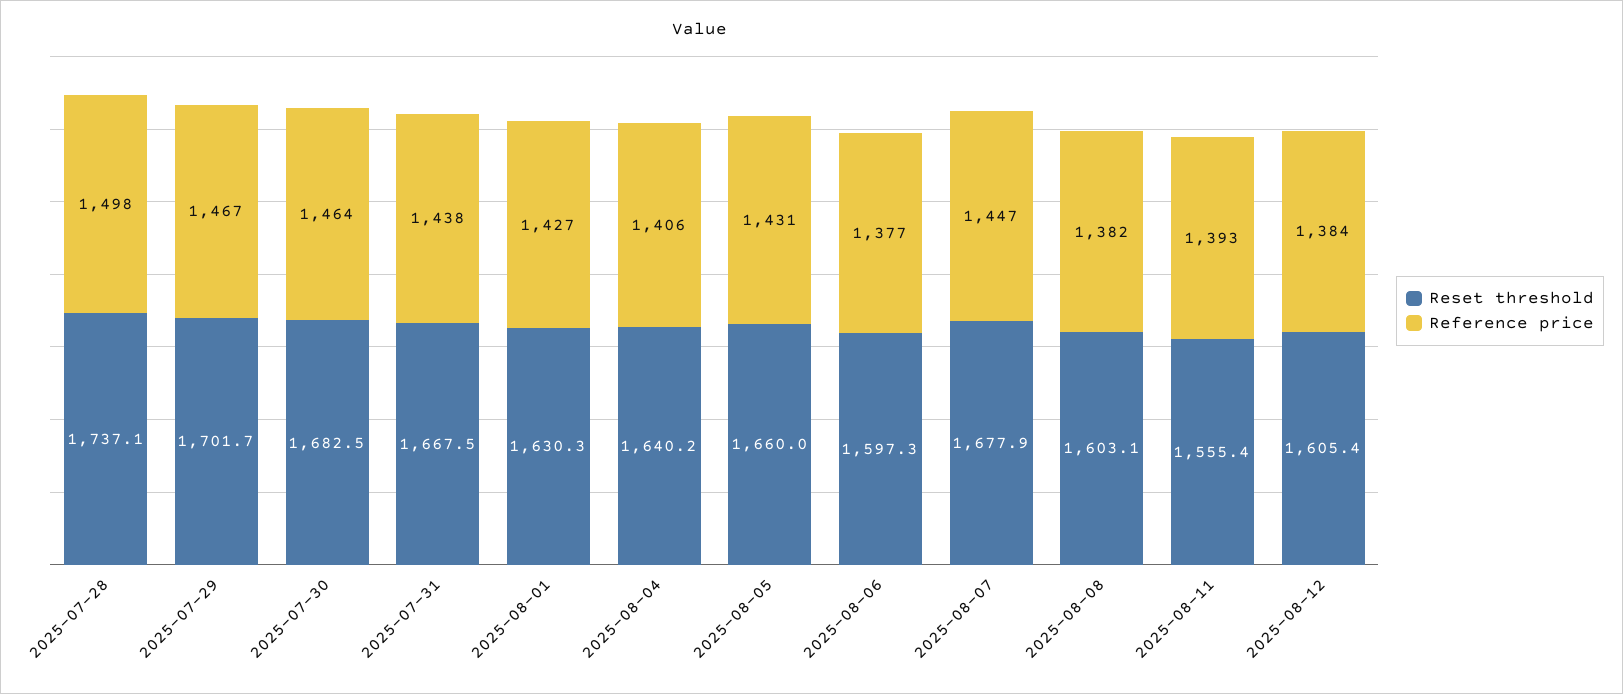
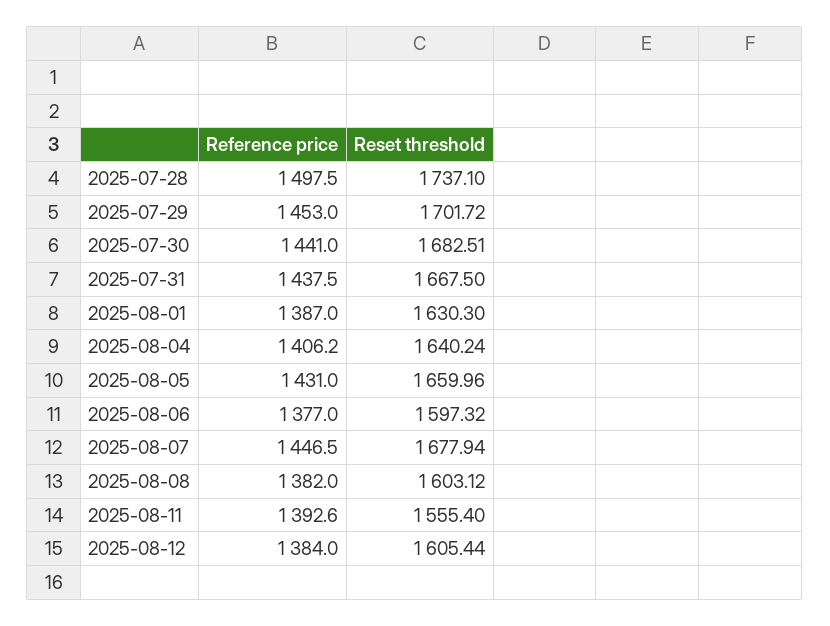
  {
    "Reset threshold": {
      "2025-07-28": 1737.1,
      "2025-07-29": 1701.72,
      "2025-07-30": 1682.51,
      "2025-07-31": 1667.5,
      "2025-08-01": 1630.3,
      "2025-08-04": 1640.24,
      "2025-08-05": 1659.96,
      "2025-08-06": 1597.32,
      "2025-08-07": 1677.94,
      "2025-08-08": 1603.12,
      "2025-08-11": 1555.4,
      "2025-08-12": 1605.44
    },
    "Reference price": {
      "2025-07-28": 1497.5,
-     "2025-07-29": 1467,
+     "2025-07-29": 1453,
-     "2025-07-30": 1464,
+     "2025-07-30": 1441,
      "2025-07-31": 1437.5,
-     "2025-08-01": 1427,
+     "2025-08-01": 1387,
      "2025-08-04": 1406.2,
      "2025-08-05": 1431,
      "2025-08-06": 1377,
      "2025-08-07": 1446.5,
      "2025-08-08": 1382,
      "2025-08-11": 1392.6,
      "2025-08-12": 1384
    }
  }

